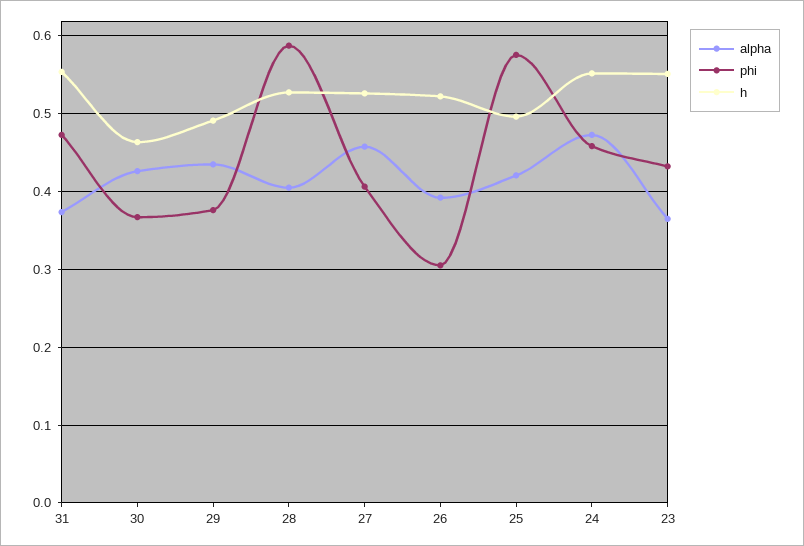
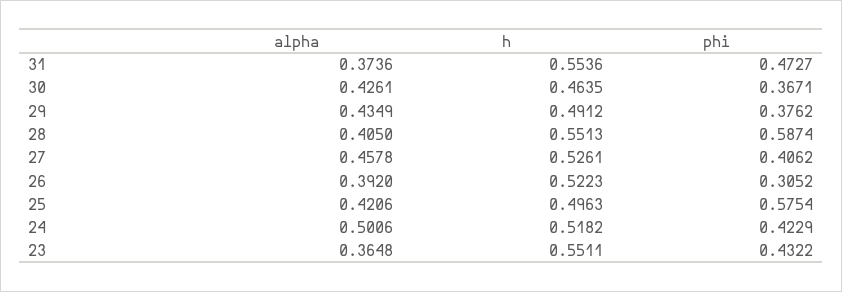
  {
    "alpha": {
      "31": 0.3736,
      "30": 0.4261,
      "29": 0.4349,
      "28": 0.405,
      "27": 0.4578,
      "26": 0.392,
      "25": 0.4206,
-     "24": 0.47,
+     "24": 0.5006,
      "23": 0.3648
    },
    "phi": {
      "31": 0.4727,
      "30": 0.3671,
      "29": 0.3762,
      "28": 0.5874,
      "27": 0.4062,
      "26": 0.3052,
      "25": 0.5754,
-     "24": 0.46,
+     "24": 0.4229,
      "23": 0.4322
    },
    "h": {
      "31": 0.5536,
      "30": 0.4635,
      "29": 0.4912,
-     "28": 0.53,
+     "28": 0.5513,
      "27": 0.5261,
      "26": 0.5223,
      "25": 0.4963,
-     "24": 0.55,
+     "24": 0.5182,
      "23": 0.5511
    }
  }

